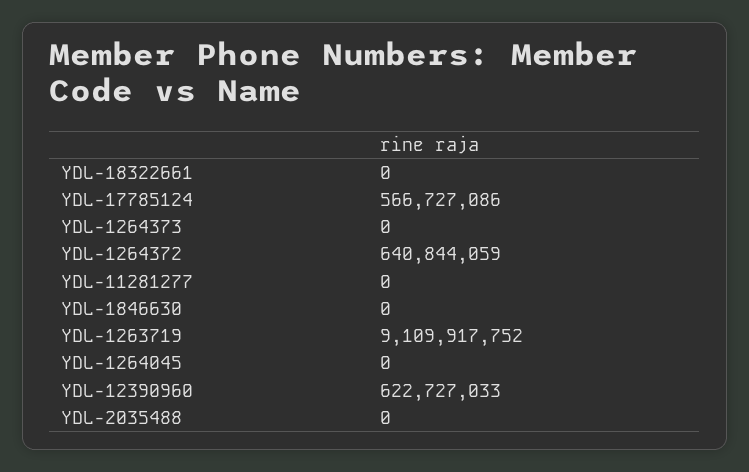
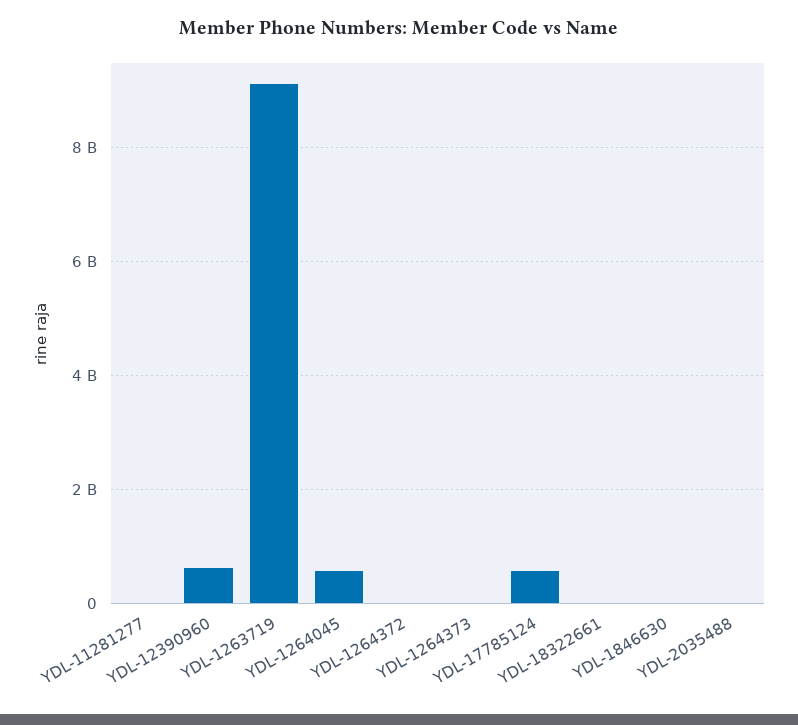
  {
    "YDL-18322661": 0,
    "YDL-17785124": 566727086,
    "YDL-1264373": 0,
-   "YDL-1264372": 640844059,
+   "YDL-1264372": 0,
    "YDL-11281277": 0,
    "YDL-1846630": 0,
    "YDL-1263719": 9109917752,
-   "YDL-1264045": 0,
+   "YDL-1264045": 600000000,
    "YDL-12390960": 622727033,
    "YDL-2035488": 0
  }

